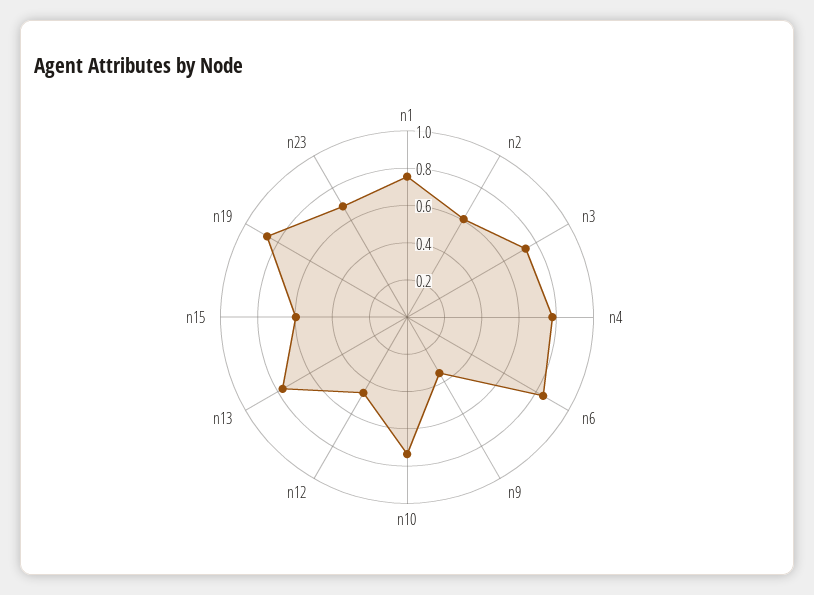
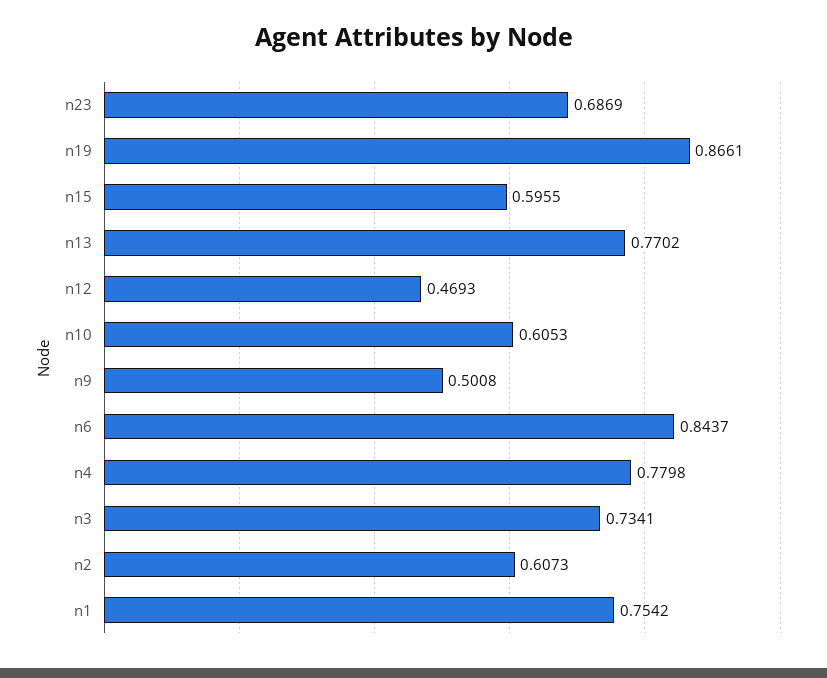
  {
    "n1": 0.7542,
    "n2": 0.6073,
    "n3": 0.7341,
    "n4": 0.7798,
    "n6": 0.8437,
-   "n9": 0.35,
+   "n9": 0.5008,
-   "n10": 0.75,
+   "n10": 0.6053,
    "n12": 0.4693,
    "n13": 0.7702,
    "n15": 0.5955,
    "n19": 0.8661,
    "n23": 0.6869
  }

